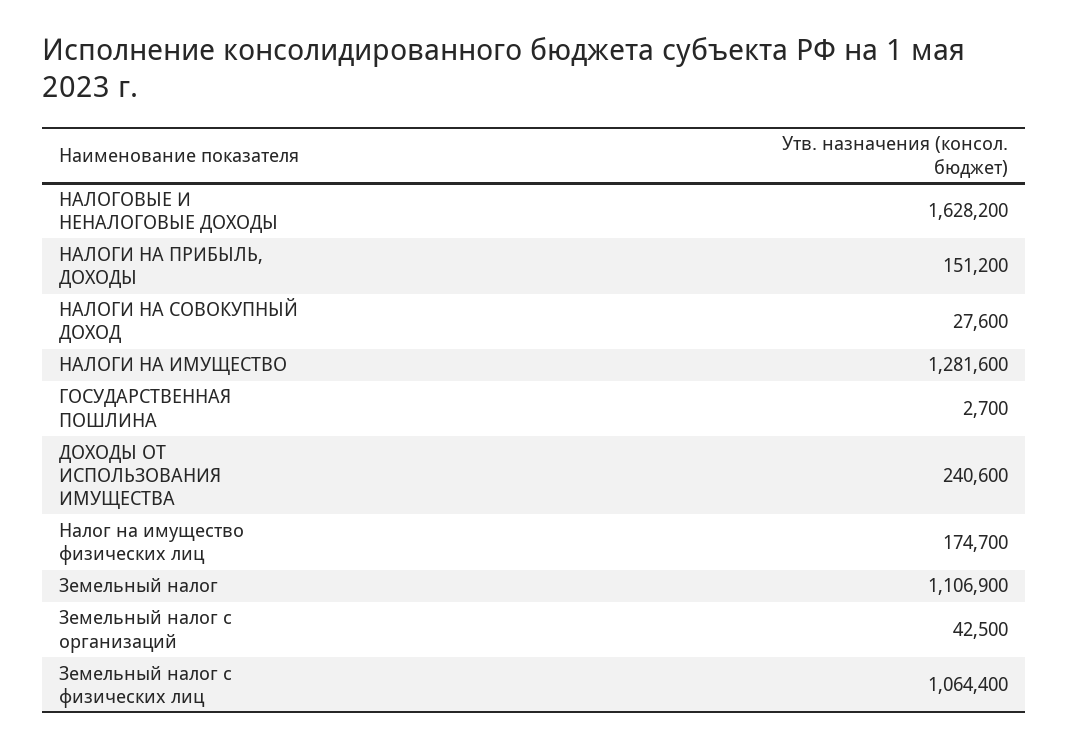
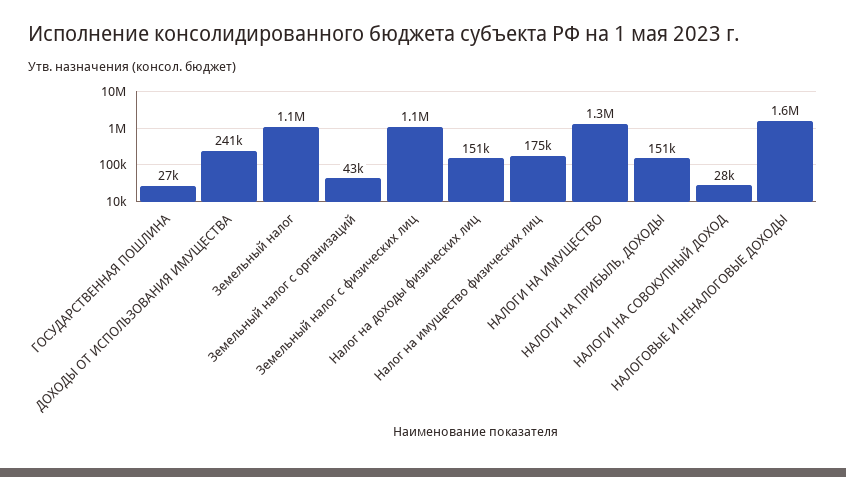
  {
    "НАЛОГОВЫЕ И НЕНАЛОГОВЫЕ ДОХОДЫ": 1628200,
    "НАЛОГИ НА ПРИБЫЛЬ, ДОХОДЫ": 151200,
    "НАЛОГИ НА СОВОКУПНЫЙ ДОХОД": 27600,
    "НАЛОГИ НА ИМУЩЕСТВО": 1281600,
-   "ГОСУДАРСТВЕННАЯ ПОШЛИНА": 2700,
+   "ГОСУДАРСТВЕННАЯ ПОШЛИНА": 27000,
    "ДОХОДЫ ОТ ИСПОЛЬЗОВАНИЯ ИМУЩЕСТВА": 240600,
    "Налог на имущество физических лиц": 174700,
    "Земельный налог": 1106900,
    "Земельный налог с организаций": 42500,
-   "Земельный налог с физических лиц": 1064400
+   "Земельный налог с физических лиц": 1064400,
+   "Налог на доходы физических лиц": 151000
  }

